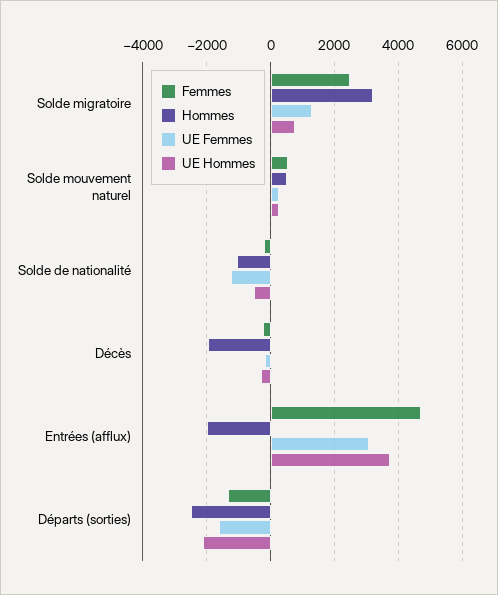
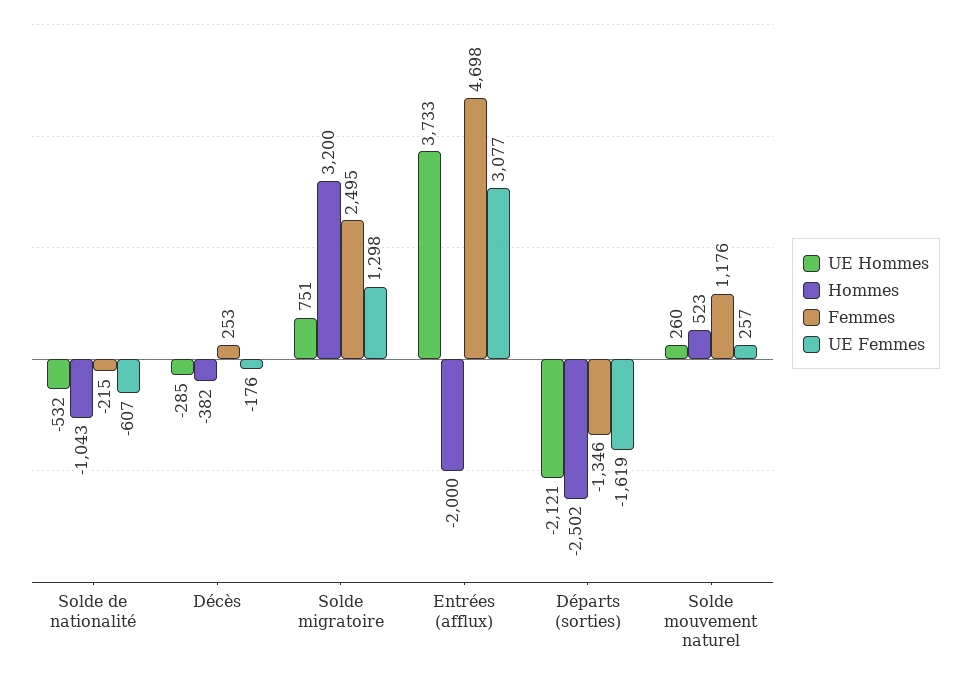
  {
    "Femmes": {
      "Solde migratoire": 2495,
-     "Solde mouvement naturel": 600,
+     "Solde mouvement naturel": 1176,
      "Solde de nationalité": -215,
-     "Décès": -200,
+     "Décès": 253,
      "Entrées (afflux)": 4698,
      "Départs (sorties)": -1346
    },
    "Hommes": {
      "Solde migratoire": 3200,
      "Solde mouvement naturel": 523,
      "Solde de nationalité": -1043,
-     "Décès": -2000,
+     "Décès": -382,
      "Entrées (afflux)": -2000,
      "Départs (sorties)": -2502
    },
    "UE Femmes": {
      "Solde migratoire": 1298,
      "Solde mouvement naturel": 257,
-     "Solde de nationalité": -1200,
+     "Solde de nationalité": -607,
      "Décès": -176,
      "Entrées (afflux)": 3077,
      "Départs (sorties)": -1619
    },
    "UE Hommes": {
      "Solde migratoire": 751,
      "Solde mouvement naturel": 260,
      "Solde de nationalité": -532,
      "Décès": -285,
      "Entrées (afflux)": 3733,
      "Départs (sorties)": -2121
    }
  }

